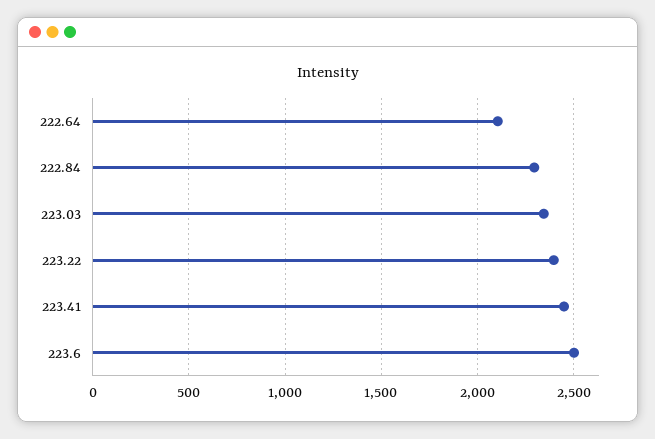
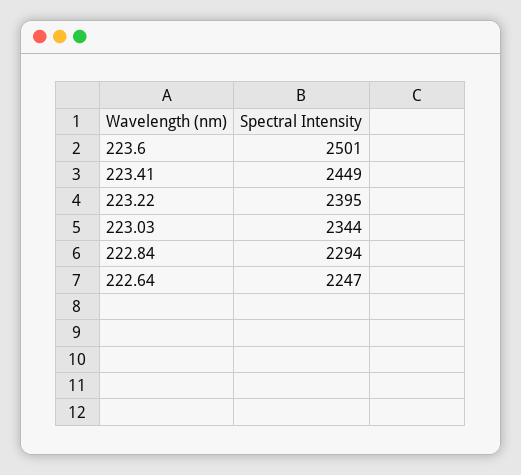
  {
-   "222.64": 2100,
+   "222.64": 2247,
    "222.84": 2294,
    "223.03": 2344,
    "223.22": 2395,
    "223.41": 2449,
    "223.6": 2501
  }

